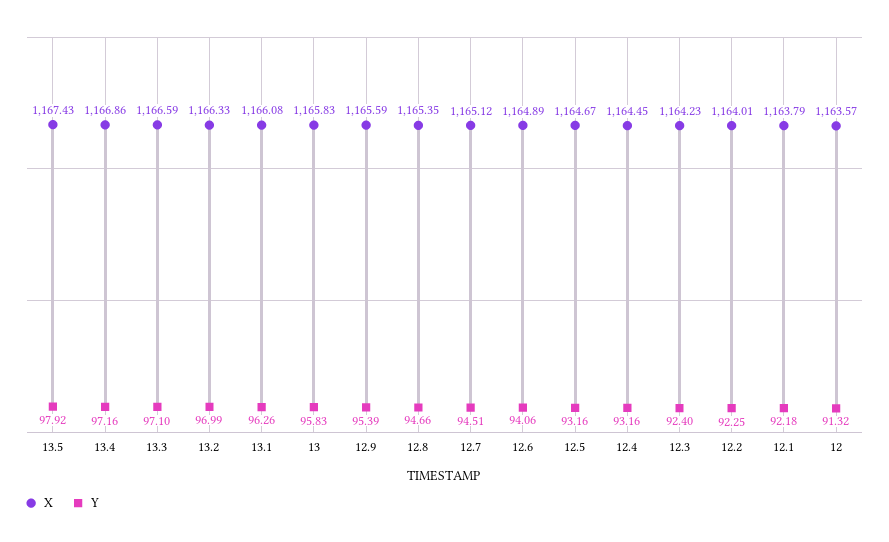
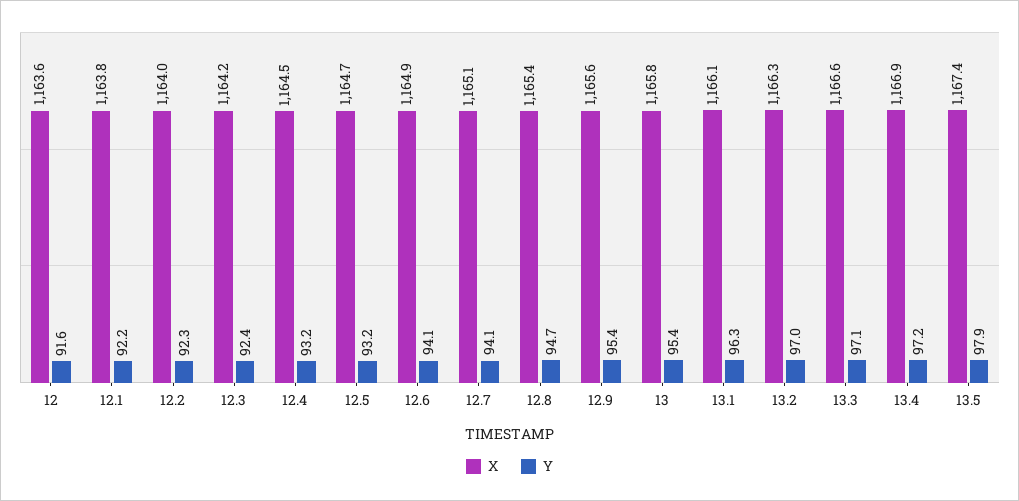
  {
    "X": {
      "13.5": 1167.43,
      "13.4": 1166.86,
      "13.3": 1166.59,
      "13.2": 1166.33,
      "13.1": 1166.08,
      "13": 1165.83,
      "12.9": 1165.59,
      "12.8": 1165.35,
      "12.7": 1165.12,
      "12.6": 1164.89,
      "12.5": 1164.67,
      "12.4": 1164.45,
      "12.3": 1164.23,
      "12.2": 1164.01,
      "12.1": 1163.79,
      "12": 1163.57
    },
    "Y": {
      "13.5": 97.92,
      "13.4": 97.16,
      "13.3": 97.1,
      "13.2": 96.99,
      "13.1": 96.26,
-     "13": 95.83,
+     "13": 95.4,
      "12.9": 95.39,
      "12.8": 94.66,
-     "12.7": 94.51,
+     "12.7": 94.1,
      "12.6": 94.06,
      "12.5": 93.16,
      "12.4": 93.16,
      "12.3": 92.4,
      "12.2": 92.25,
      "12.1": 92.18,
-     "12": 91.32
+     "12": 91.6
    }
  }

